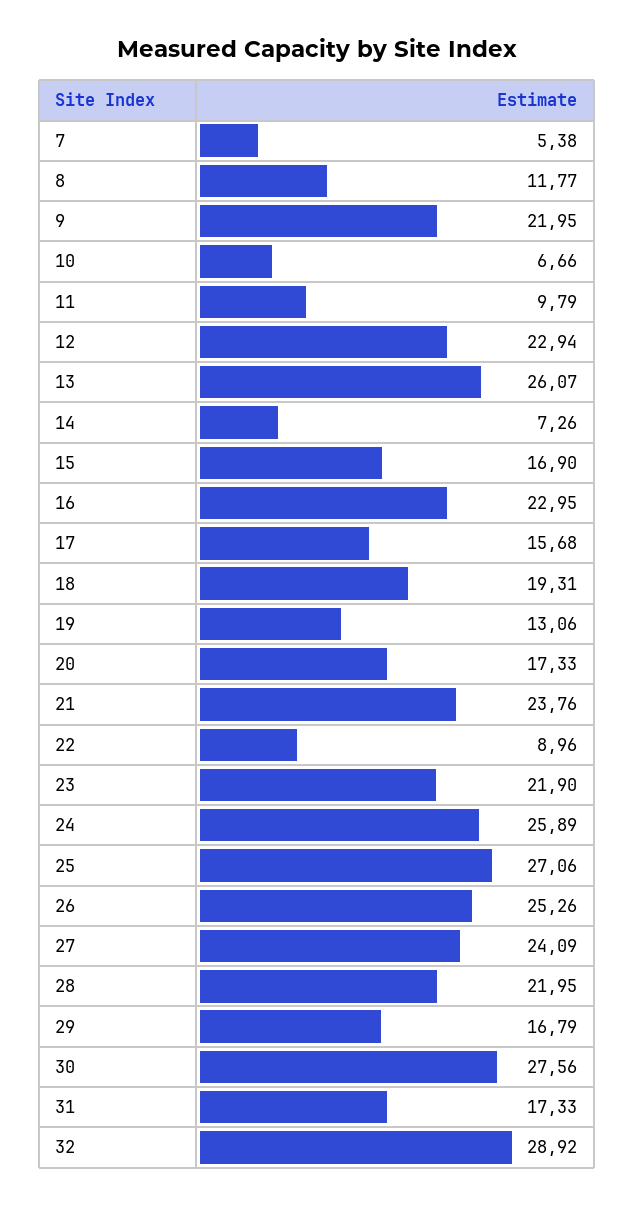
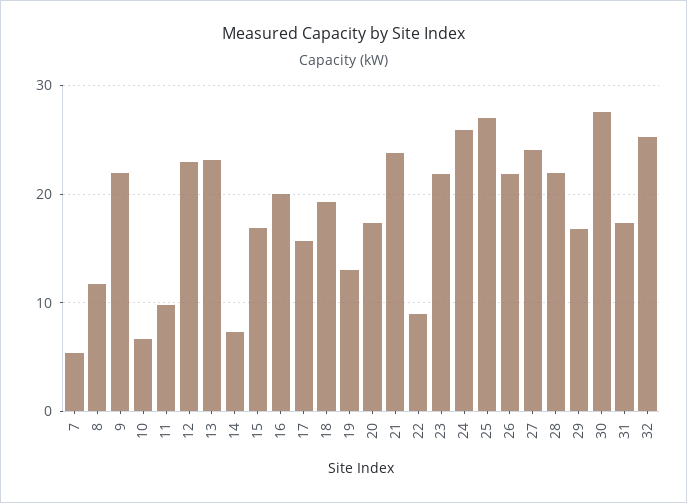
  {
    "7": 5.38,
    "8": 11.77,
    "9": 21.95,
    "10": 6.66,
    "11": 9.79,
    "12": 22.94,
-   "13": 26.07,
+   "13": 23,
    "14": 7.26,
    "15": 16.9,
-   "16": 22.95,
+   "16": 20,
    "17": 15.68,
    "18": 19.31,
    "19": 13.06,
    "20": 17.33,
    "21": 23.76,
    "22": 8.96,
    "23": 21.9,
    "24": 25.89,
    "25": 27.06,
-   "26": 25.26,
+   "26": 22,
    "27": 24.09,
    "28": 21.95,
    "29": 16.79,
    "30": 27.56,
    "31": 17.33,
-   "32": 28.92
+   "32": 25
  }

